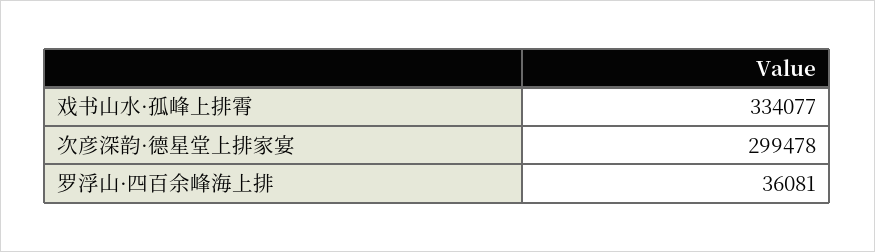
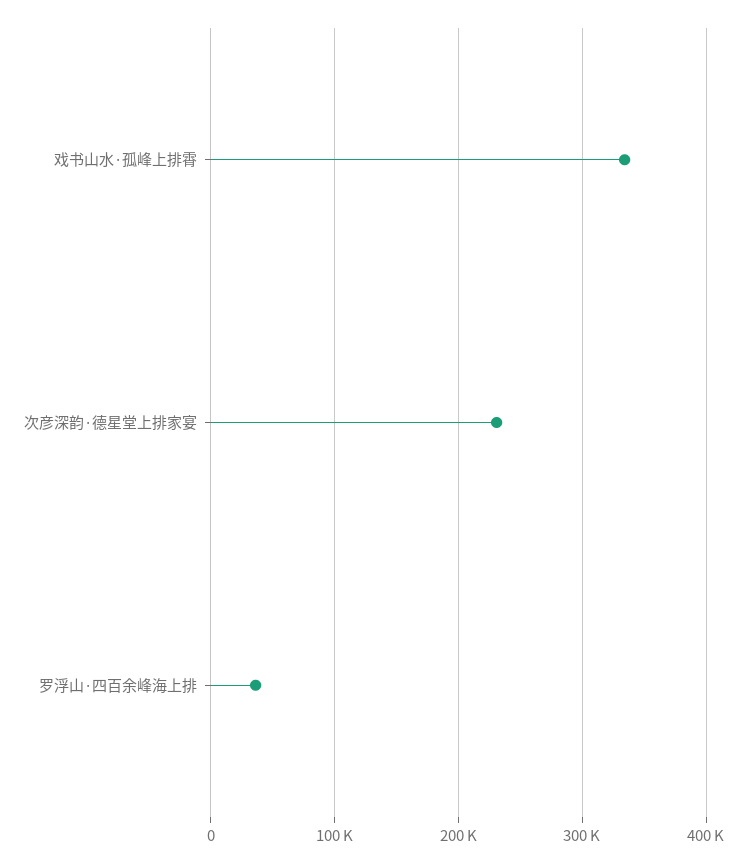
  {
    "戏书山水·孤峰上排霄": 334077,
-   "次彦深韵·德星堂上排家宴": 299478,
+   "次彦深韵·德星堂上排家宴": 230000,
    "罗浮山·四百余峰海上排": 36081
  }

